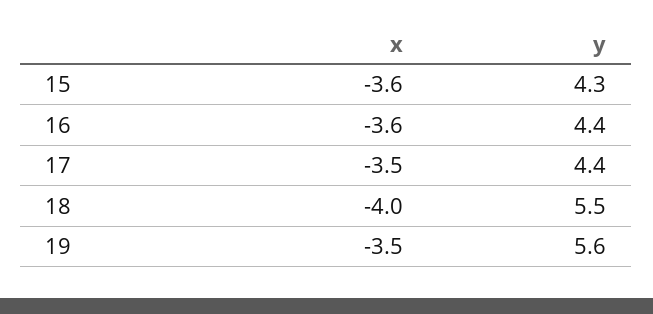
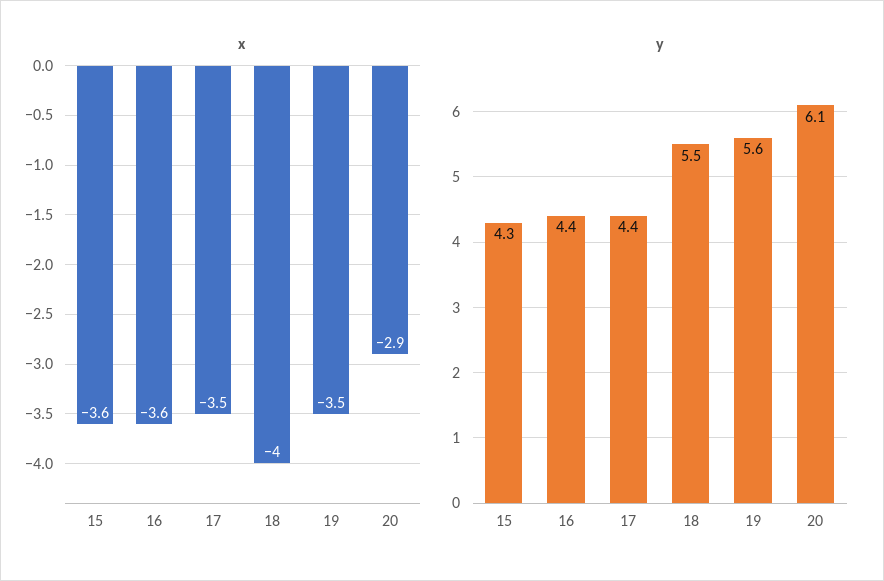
  {
    "x": {
      "15": -3.6,
      "16": -3.6,
      "17": -3.5,
      "18": -4,
-     "19": -3.5
+     "19": -3.5,
+     "20": -2.9
    },
    "y": {
      "15": 4.3,
      "16": 4.4,
      "17": 4.4,
      "18": 5.5,
-     "19": 5.6
+     "19": 5.6,
+     "20": 6.1
    }
  }

